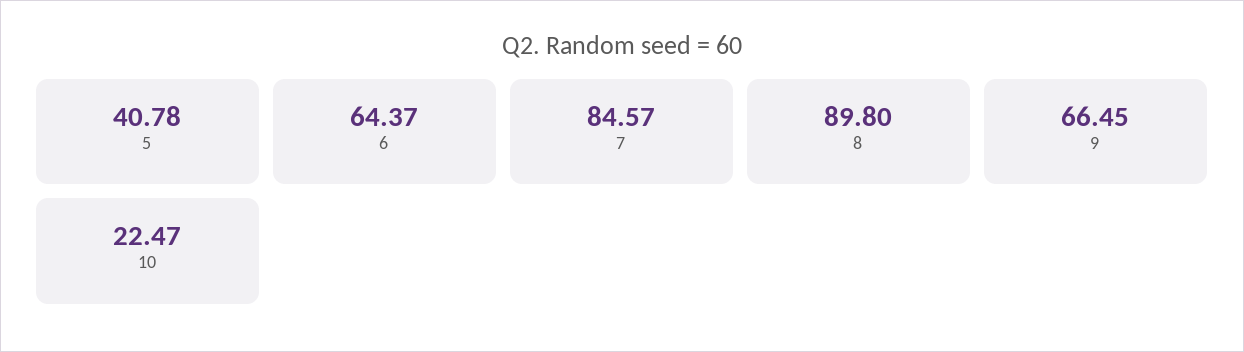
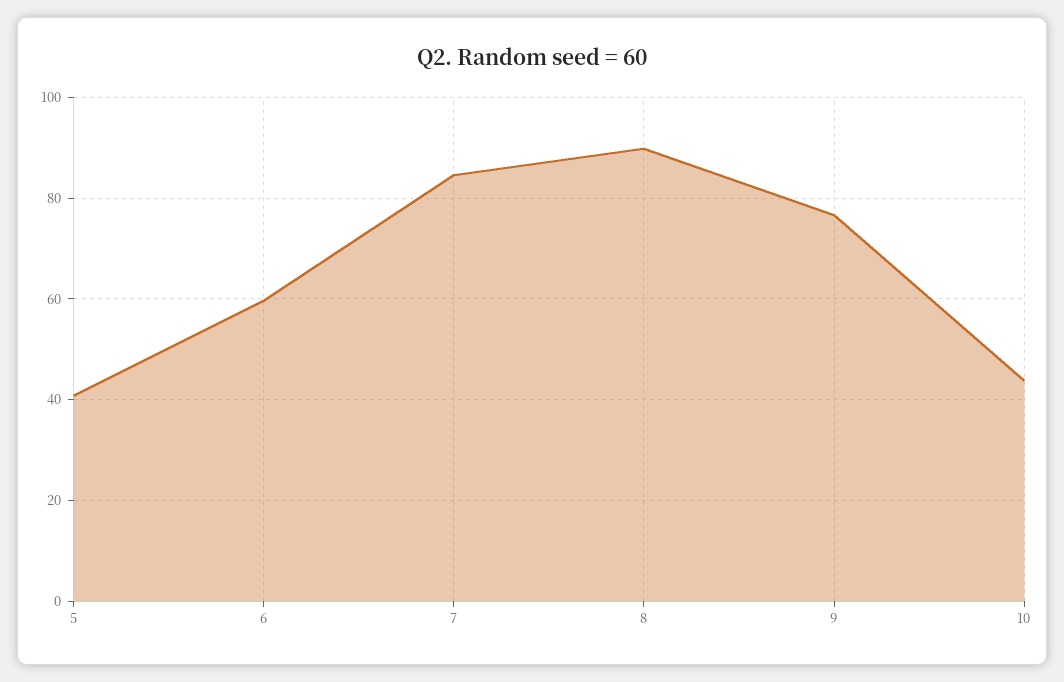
  {
    "5": 40.78,
-   "6": 64.37,
+   "6": 60,
    "7": 84.57,
    "8": 89.8,
-   "9": 66.45,
+   "9": 76,
-   "10": 22.47
+   "10": 44
  }

